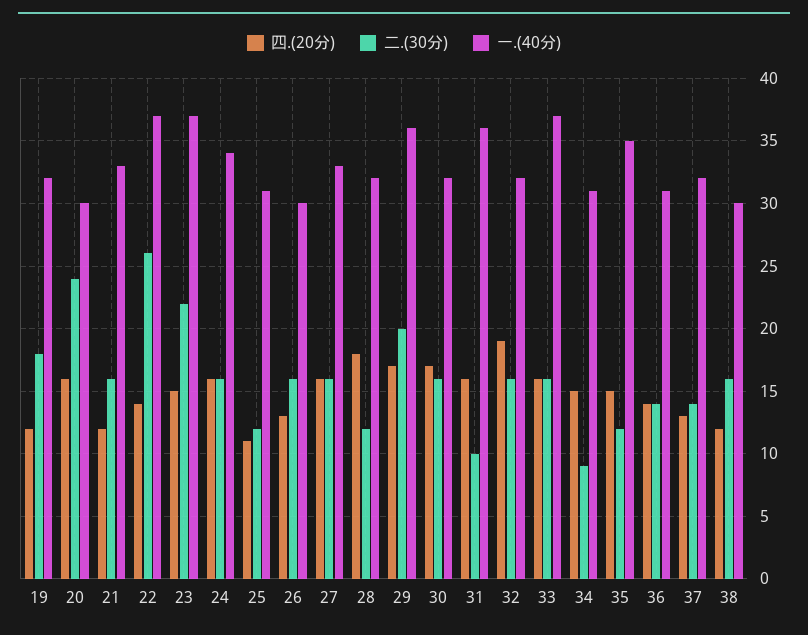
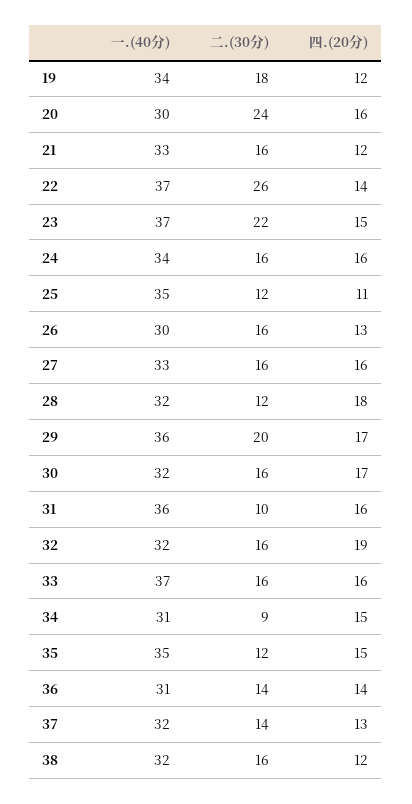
  {
    "四.(20分)": {
      "19": 12,
      "20": 16,
      "21": 12,
      "22": 14,
      "23": 15,
      "24": 16,
      "25": 11,
      "26": 13,
      "27": 16,
      "28": 18,
      "29": 17,
      "30": 17,
      "31": 16,
      "32": 19,
      "33": 16,
      "34": 15,
      "35": 15,
      "36": 14,
      "37": 13,
      "38": 12
    },
    "二.(30分)": {
      "19": 18,
      "20": 24,
      "21": 16,
      "22": 26,
      "23": 22,
      "24": 16,
      "25": 12,
      "26": 16,
      "27": 16,
      "28": 12,
      "29": 20,
      "30": 16,
      "31": 10,
      "32": 16,
      "33": 16,
      "34": 9,
      "35": 12,
      "36": 14,
      "37": 14,
      "38": 16
    },
    "一.(40分)": {
-     "19": 32,
+     "19": 34,
      "20": 30,
      "21": 33,
      "22": 37,
      "23": 37,
      "24": 34,
-     "25": 31,
+     "25": 35,
      "26": 30,
      "27": 33,
      "28": 32,
      "29": 36,
      "30": 32,
      "31": 36,
      "32": 32,
      "33": 37,
      "34": 31,
      "35": 35,
      "36": 31,
      "37": 32,
-     "38": 30
+     "38": 32
    }
  }

